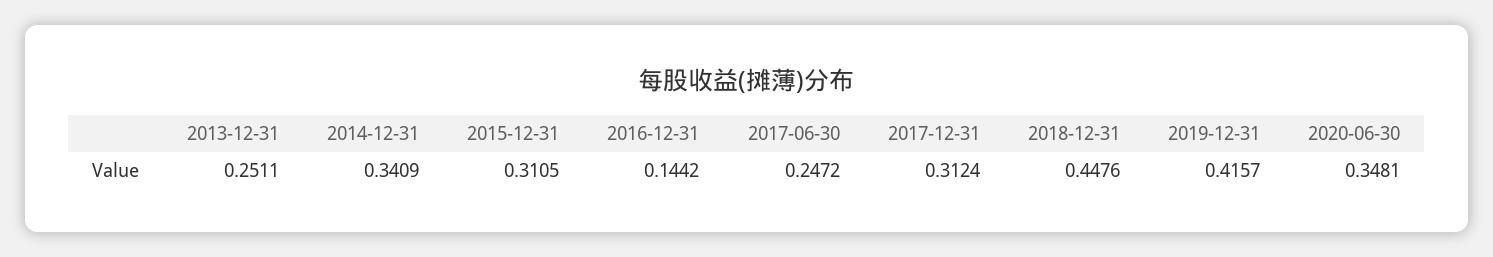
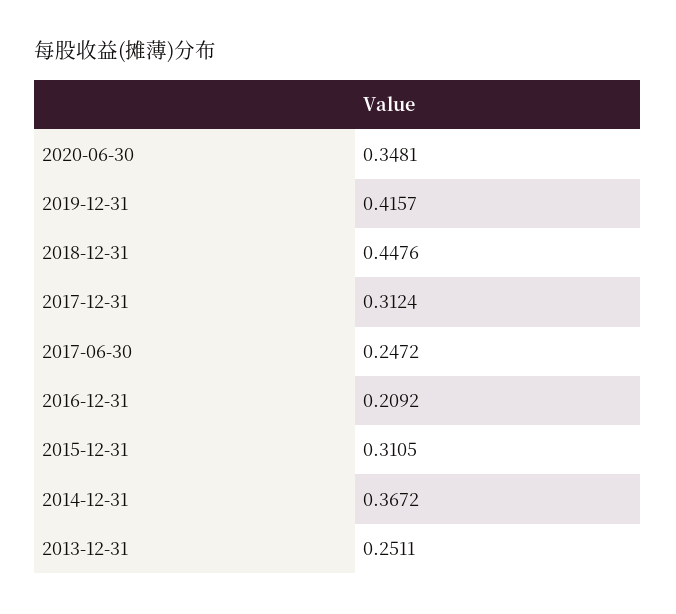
  {
    "2013-12-31": 0.2511,
-   "2014-12-31": 0.3409,
+   "2014-12-31": 0.3672,
    "2015-12-31": 0.3105,
-   "2016-12-31": 0.1442,
+   "2016-12-31": 0.2092,
    "2017-06-30": 0.2472,
    "2017-12-31": 0.3124,
    "2018-12-31": 0.4476,
    "2019-12-31": 0.4157,
    "2020-06-30": 0.3481
  }

